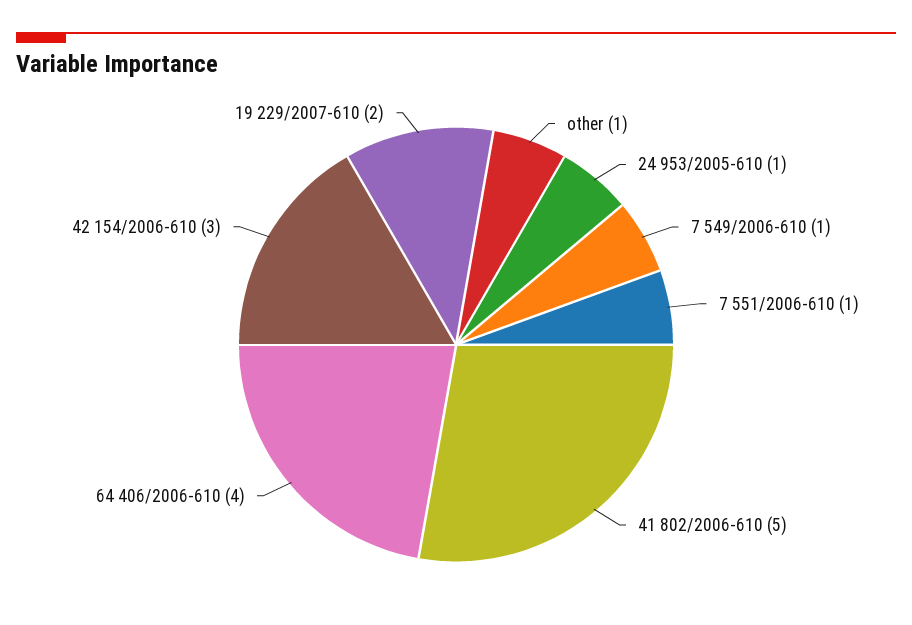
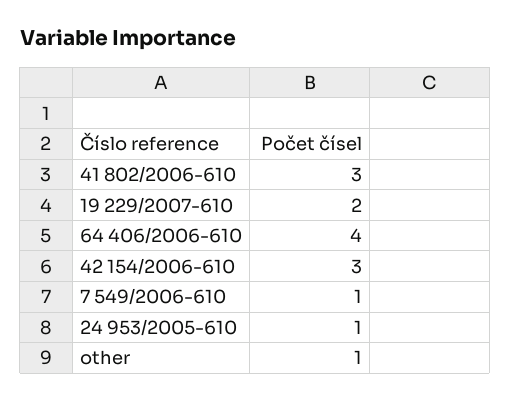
  {
    "other": 1,
    "24 953/2005-610": 1,
    "7 549/2006-610": 1,
-   "7 551/2006-610": 1,
-   "41 802/2006-610": 5,
+   "41 802/2006-610": 3,
    "64 406/2006-610": 4,
    "42 154/2006-610": 3,
    "19 229/2007-610": 2
  }

